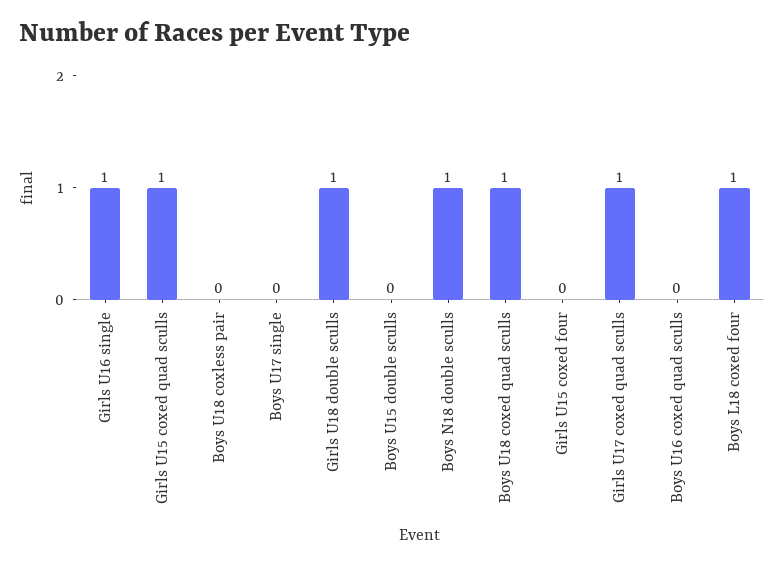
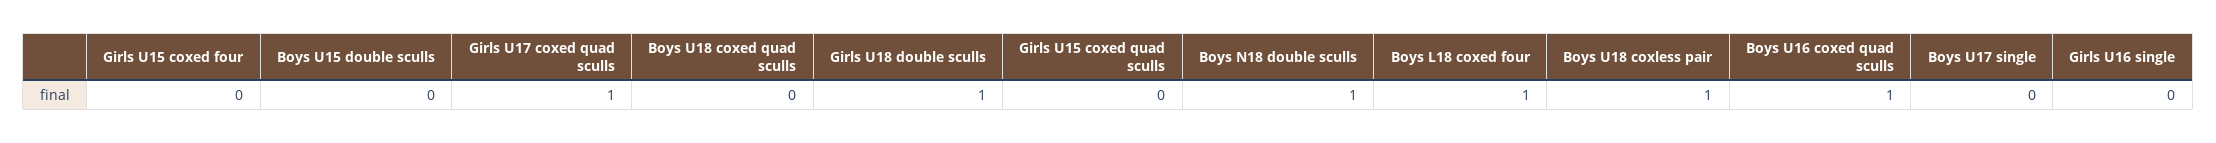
  {
-   "Girls U16 single": 1,
+   "Girls U16 single": 0,
-   "Girls U15 coxed quad sculls": 1,
+   "Girls U15 coxed quad sculls": 0,
-   "Boys U18 coxless pair": 0,
+   "Boys U18 coxless pair": 1,
    "Boys U17 single": 0,
    "Girls U18 double sculls": 1,
    "Boys U15 double sculls": 0,
    "Boys N18 double sculls": 1,
-   "Boys U18 coxed quad sculls": 1,
+   "Boys U18 coxed quad sculls": 0,
    "Girls U15 coxed four": 0,
    "Girls U17 coxed quad sculls": 1,
-   "Boys U16 coxed quad sculls": 0,
+   "Boys U16 coxed quad sculls": 1,
    "Boys L18 coxed four": 1
  }

